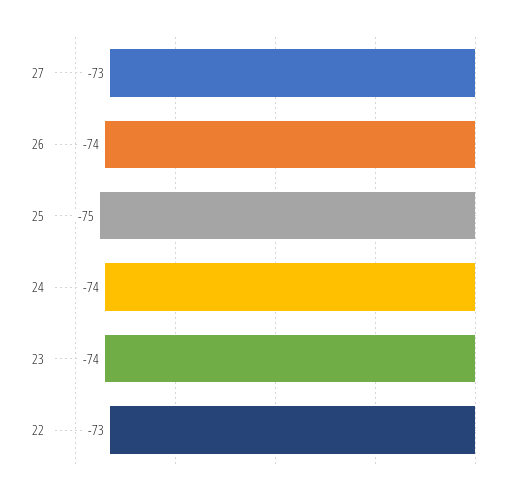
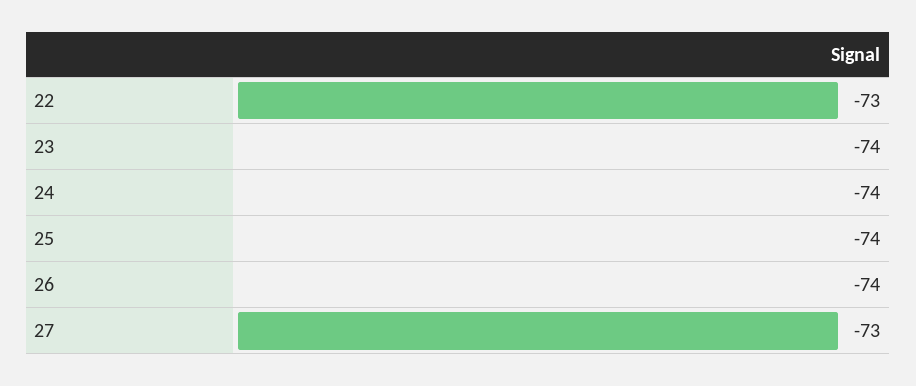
  {
    "27": -73,
    "26": -74,
-   "25": -75,
+   "25": -74,
    "24": -74,
    "23": -74,
    "22": -73
  }

